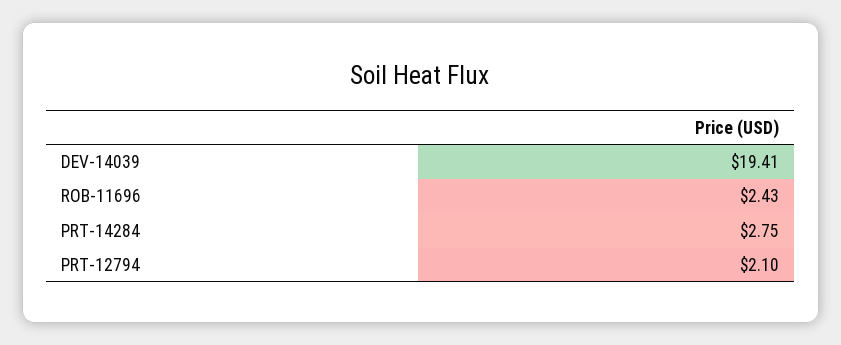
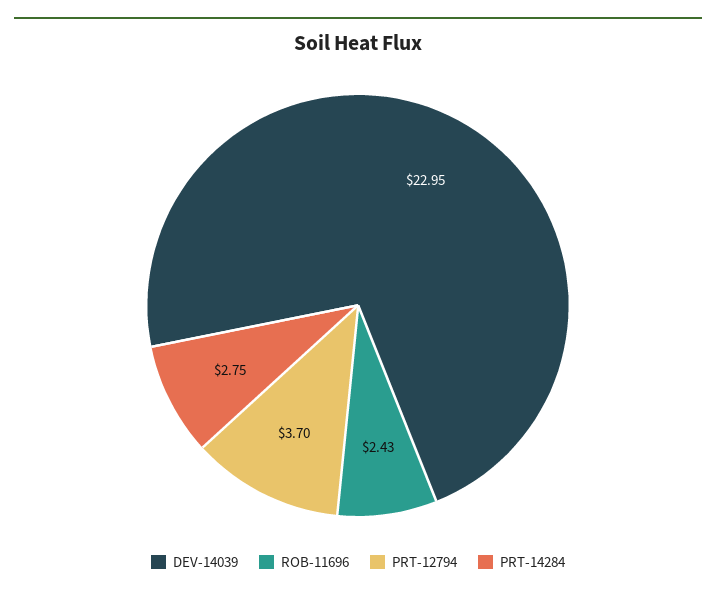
  {
-   "DEV-14039": 19.41,
+   "DEV-14039": 22.95,
    "ROB-11696": 2.43,
    "PRT-14284": 2.75,
-   "PRT-12794": 2.1
+   "PRT-12794": 3.7
  }

